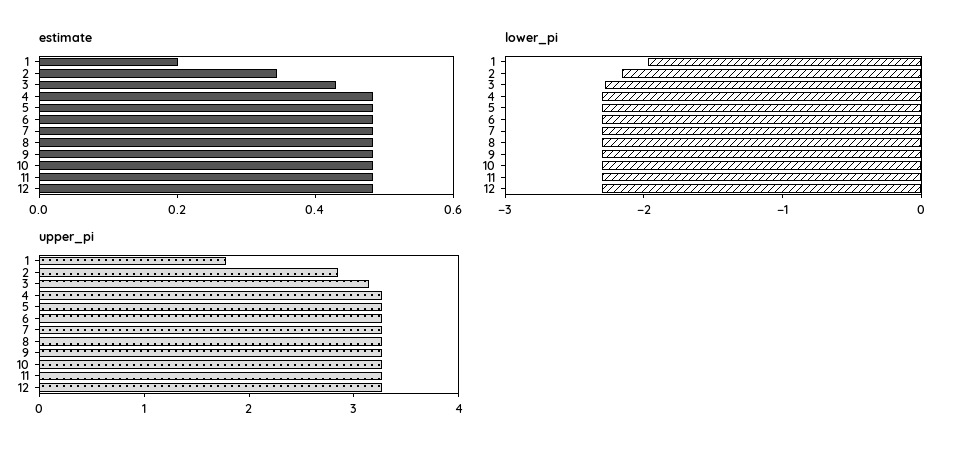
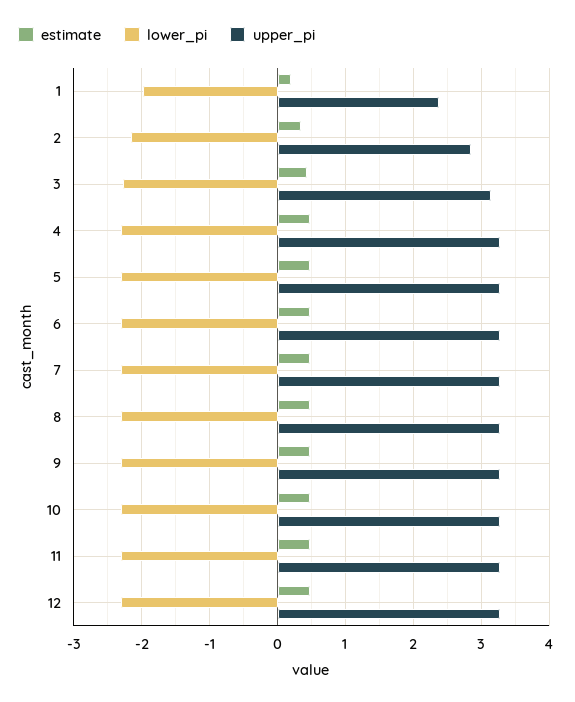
  {
    "estimate": {
      "1": 0.2,
      "2": 0.35,
      "3": 0.45,
      "4": 0.5,
      "5": 0.5,
      "6": 0.5,
      "7": 0.5,
      "8": 0.5,
      "9": 0.5,
      "10": 0.5,
      "11": 0.5,
      "12": 0.5
    },
    "lower_pi": {
      "1": -2,
      "2": -2.2,
      "3": -2.3,
      "4": -2.3,
      "5": -2.3,
      "6": -2.3,
      "7": -2.3,
      "8": -2.3,
      "9": -2.3,
      "10": -2.3,
      "11": -2.3,
      "12": -2.3
    },
    "upper_pi": {
-     "1": 1.8,
+     "1": 2.4,
      "2": 2.8,
      "3": 3.1,
      "4": 3.3,
      "5": 3.3,
      "6": 3.3,
      "7": 3.3,
      "8": 3.3,
      "9": 3.3,
      "10": 3.3,
      "11": 3.3,
      "12": 3.3
    }
  }

